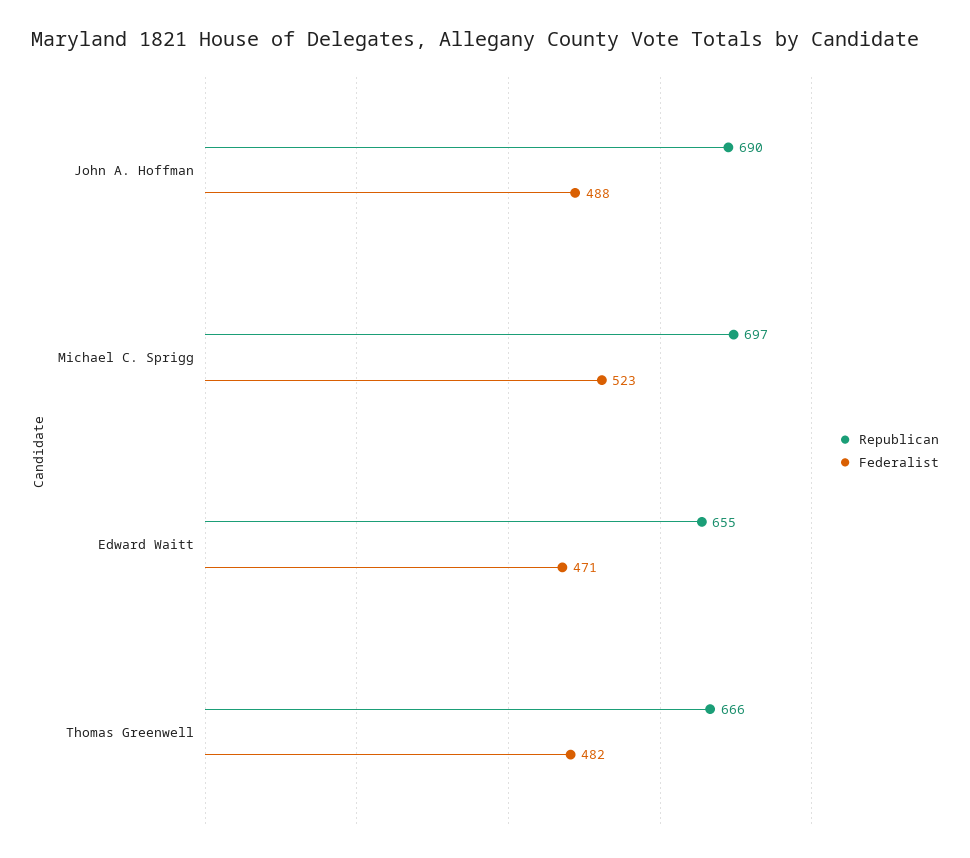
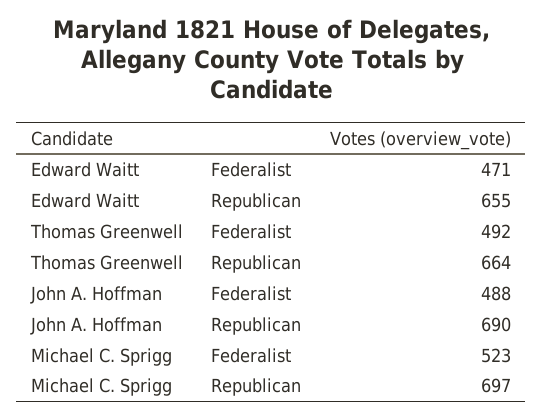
  {
    "Republican": {
      "John A. Hoffman": 690,
      "Michael C. Sprigg": 697,
      "Edward Waitt": 655,
-     "Thomas Greenwell": 666
+     "Thomas Greenwell": 664
    },
    "Federalist": {
      "John A. Hoffman": 488,
      "Michael C. Sprigg": 523,
      "Edward Waitt": 471,
-     "Thomas Greenwell": 482
+     "Thomas Greenwell": 492
    }
  }

